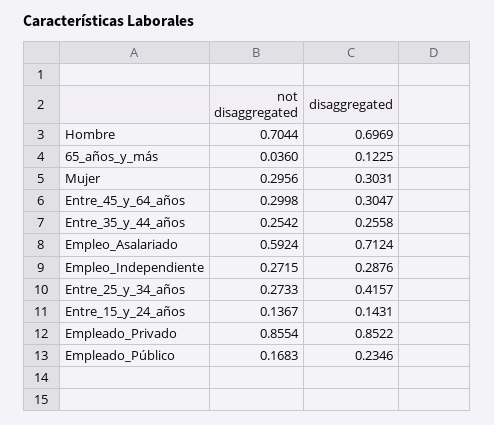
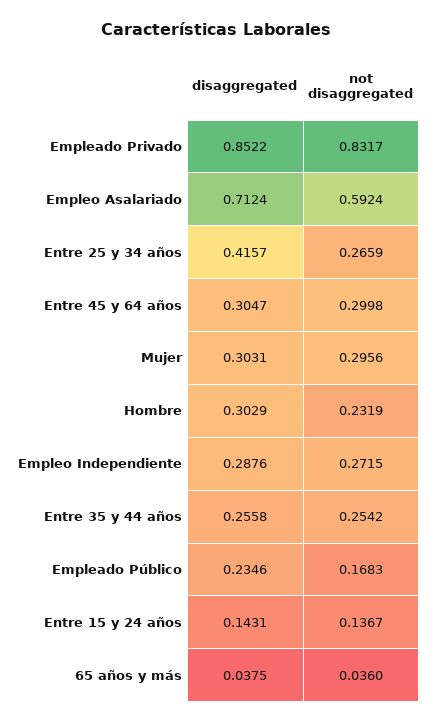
  {
    "not disaggregated": {
-     "Hombre": 0.7044,
+     "Hombre": 0.2319,
      "65_años_y_más": 0.036,
      "Mujer": 0.2956,
      "Entre_45_y_64_años": 0.2998,
      "Entre_35_y_44_años": 0.2542,
      "Empleo_Asalariado": 0.5924,
      "Empleo_Independiente": 0.2715,
-     "Entre_25_y_34_años": 0.2733,
+     "Entre_25_y_34_años": 0.2659,
      "Entre_15_y_24_años": 0.1367,
-     "Empleado_Privado": 0.8554,
+     "Empleado_Privado": 0.8317,
      "Empleado_Público": 0.1683
    },
    "disaggregated": {
-     "Hombre": 0.6969,
+     "Hombre": 0.3029,
-     "65_años_y_más": 0.1225,
+     "65_años_y_más": 0.0375,
      "Mujer": 0.3031,
      "Entre_45_y_64_años": 0.3047,
      "Entre_35_y_44_años": 0.2558,
      "Empleo_Asalariado": 0.7124,
      "Empleo_Independiente": 0.2876,
      "Entre_25_y_34_años": 0.4157,
      "Entre_15_y_24_años": 0.1431,
      "Empleado_Privado": 0.8522,
      "Empleado_Público": 0.2346
    }
  }

